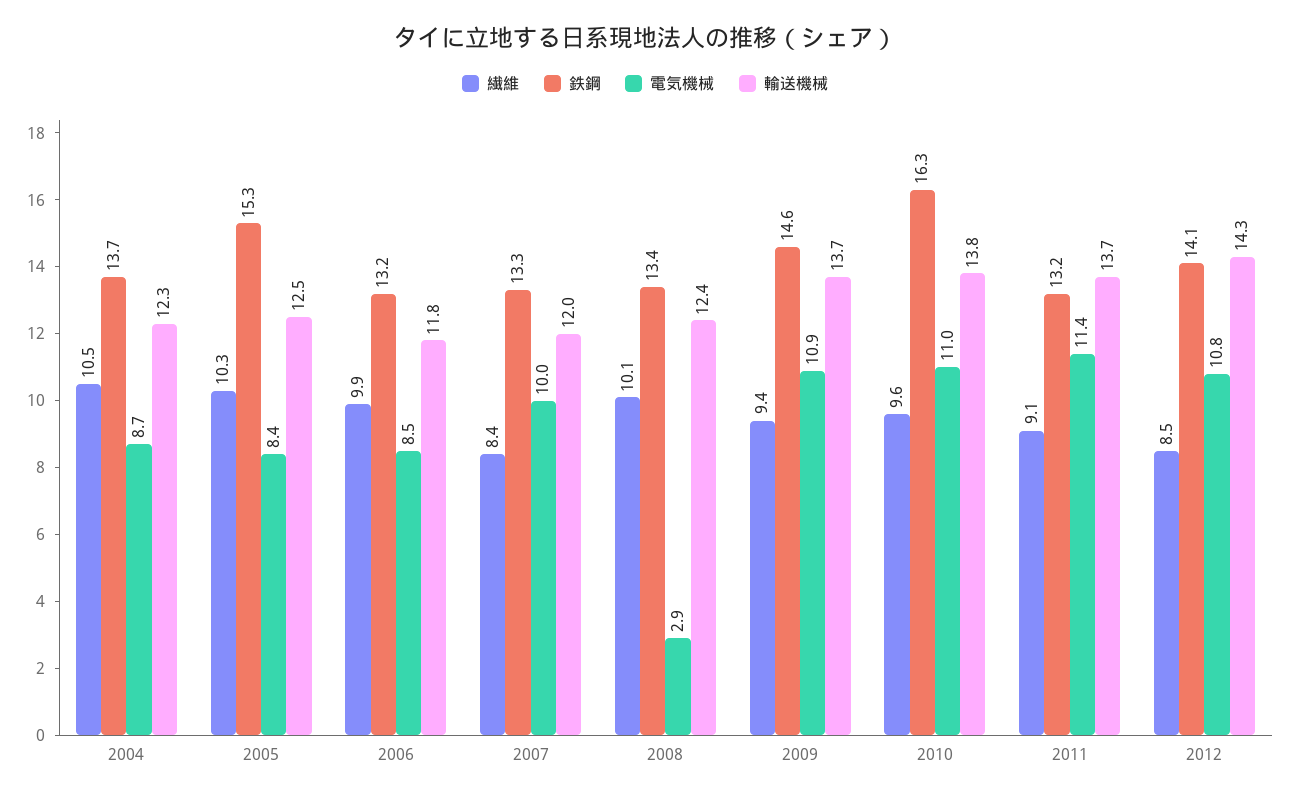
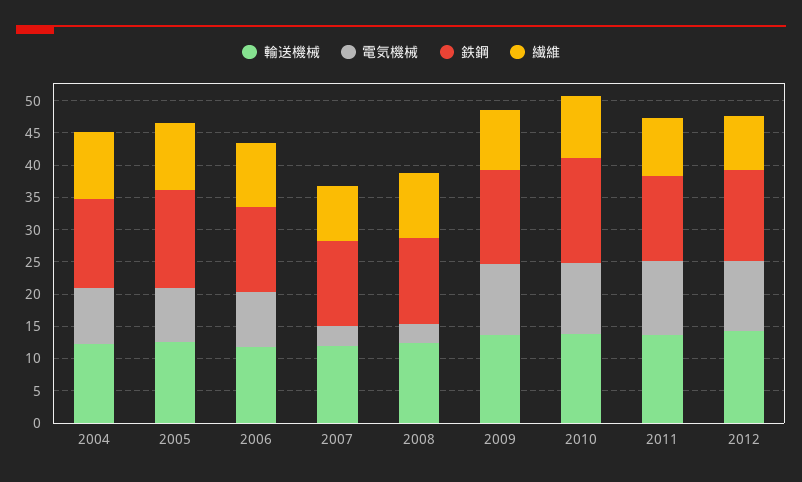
  {
    "繊維": {
      "2004": 10.5,
      "2005": 10.3,
      "2006": 9.9,
      "2007": 8.4,
      "2008": 10.1,
      "2009": 9.4,
      "2010": 9.6,
      "2011": 9.1,
      "2012": 8.5
    },
    "鉄鋼": {
      "2004": 13.7,
      "2005": 15.3,
      "2006": 13.2,
      "2007": 13.3,
      "2008": 13.4,
      "2009": 14.6,
      "2010": 16.3,
      "2011": 13.2,
      "2012": 14.1
    },
    "電気機械": {
      "2004": 8.7,
      "2005": 8.4,
      "2006": 8.5,
-     "2007": 10,
+     "2007": 2.5,
      "2008": 2.9,
      "2009": 10.9,
      "2010": 11,
      "2011": 11.4,
      "2012": 10.8
    },
    "輸送機械": {
      "2004": 12.3,
      "2005": 12.5,
      "2006": 11.8,
      "2007": 12,
      "2008": 12.4,
      "2009": 13.7,
      "2010": 13.8,
      "2011": 13.7,
      "2012": 14.3
    }
  }

